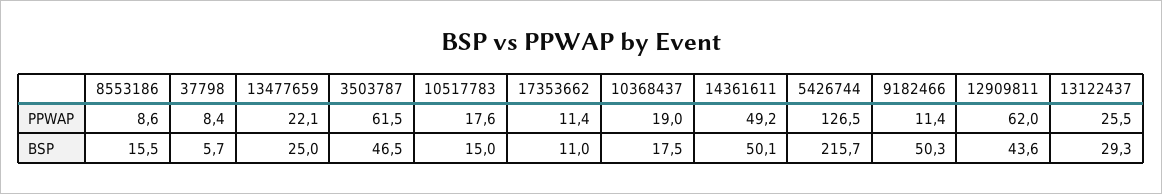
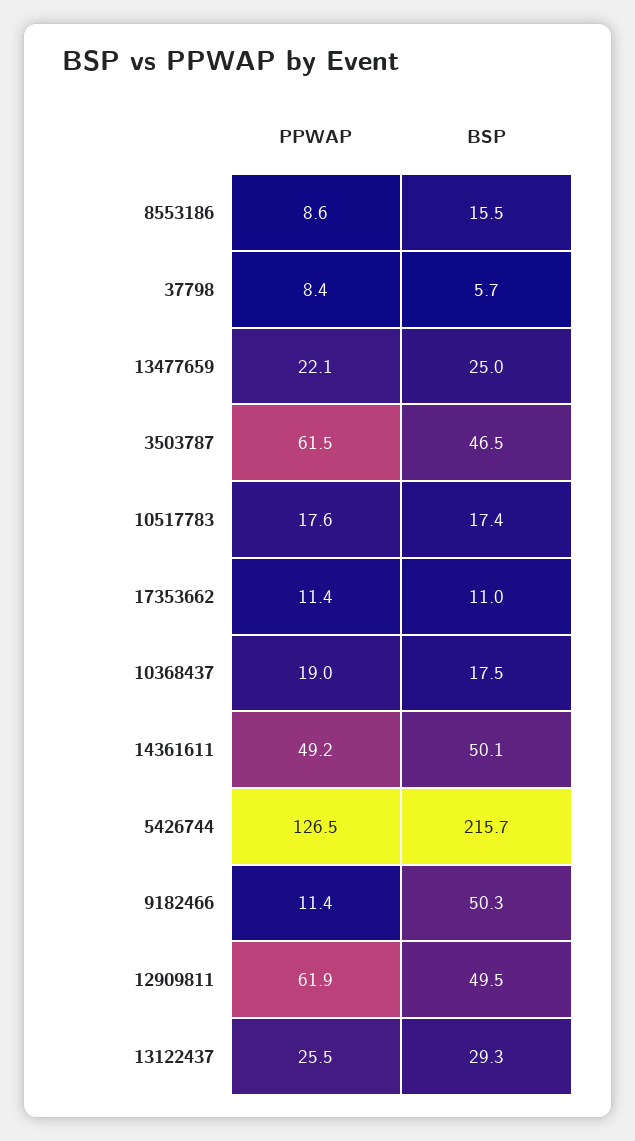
  {
    "8553186": {
      "PPWAP": 8.6,
      "BSP": 15.5
    },
    "37798": {
      "PPWAP": 8.4,
      "BSP": 5.7
    },
    "13477659": {
      "PPWAP": 22.1,
      "BSP": 25
    },
    "3503787": {
      "PPWAP": 61.5,
      "BSP": 46.5
    },
    "10517783": {
      "PPWAP": 17.6,
-     "BSP": 15
+     "BSP": 17.4
    },
    "17353662": {
      "PPWAP": 11.4,
      "BSP": 11
    },
    "10368437": {
      "PPWAP": 19,
      "BSP": 17.5
    },
    "14361611": {
      "PPWAP": 49.2,
      "BSP": 50.1
    },
    "5426744": {
      "PPWAP": 126.5,
      "BSP": 215.7
    },
    "9182466": {
      "PPWAP": 11.4,
      "BSP": 50.3
    },
    "12909811": {
-     "PPWAP": 62,
+     "PPWAP": 61.9,
-     "BSP": 43.6
+     "BSP": 49.5
    },
    "13122437": {
      "PPWAP": 25.5,
      "BSP": 29.3
    }
  }

